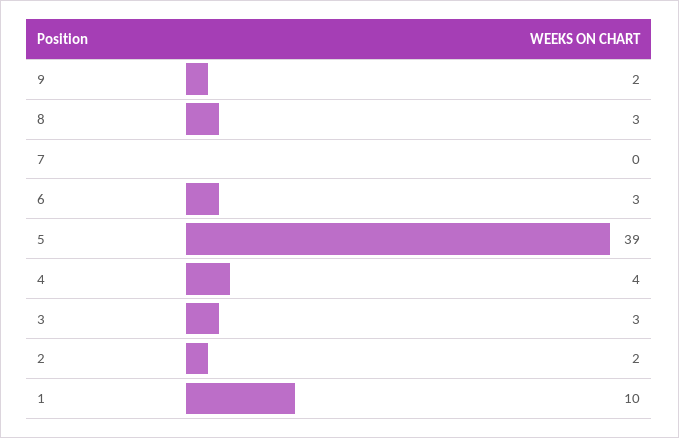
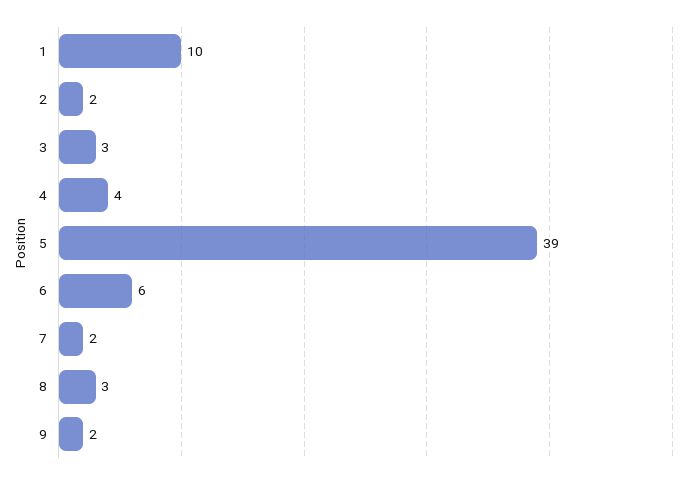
  {
    "9": 2,
    "8": 3,
-   "7": 0,
+   "7": 2,
-   "6": 3,
+   "6": 6,
    "5": 39,
    "4": 4,
    "3": 3,
    "2": 2,
    "1": 10
  }

